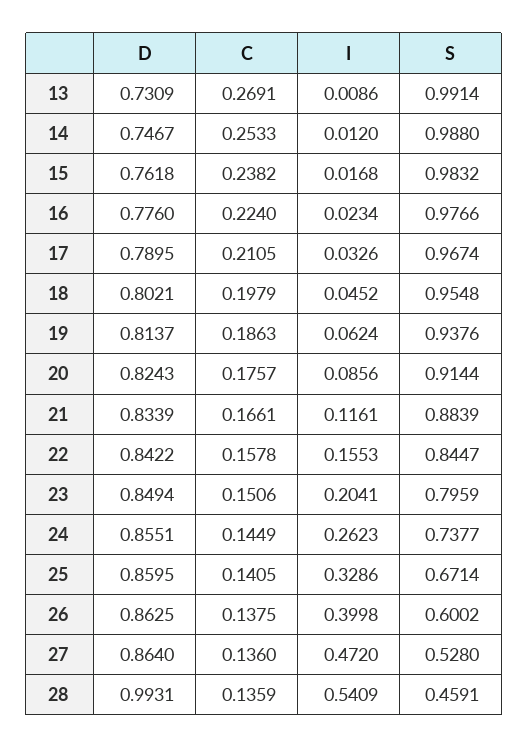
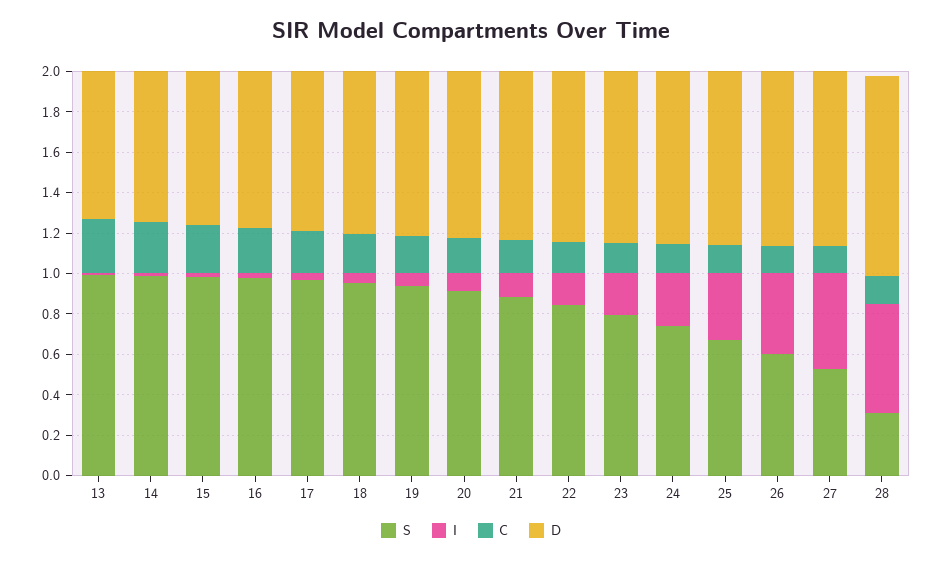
  {
    "D": {
      "13": 0.7309,
      "14": 0.7467,
      "15": 0.7618,
      "16": 0.776,
      "17": 0.7895,
      "18": 0.8021,
      "19": 0.8137,
      "20": 0.8243,
      "21": 0.8339,
      "22": 0.8422,
      "23": 0.8494,
      "24": 0.8551,
      "25": 0.8595,
      "26": 0.8625,
      "27": 0.864,
      "28": 0.9931
    },
    "C": {
      "13": 0.2691,
      "14": 0.2533,
      "15": 0.2382,
      "16": 0.224,
      "17": 0.2105,
      "18": 0.1979,
      "19": 0.1863,
      "20": 0.1757,
      "21": 0.1661,
      "22": 0.1578,
      "23": 0.1506,
      "24": 0.1449,
      "25": 0.1405,
      "26": 0.1375,
      "27": 0.136,
      "28": 0.1359
    },
    "I": {
      "13": 0.0086,
      "14": 0.012,
      "15": 0.0168,
      "16": 0.0234,
      "17": 0.0326,
      "18": 0.0452,
      "19": 0.0624,
      "20": 0.0856,
      "21": 0.1161,
      "22": 0.1553,
      "23": 0.2041,
      "24": 0.2623,
      "25": 0.3286,
      "26": 0.3998,
      "27": 0.472,
      "28": 0.5409
    },
    "S": {
      "13": 0.9914,
      "14": 0.988,
      "15": 0.9832,
      "16": 0.9766,
      "17": 0.9674,
      "18": 0.9548,
      "19": 0.9376,
      "20": 0.9144,
      "21": 0.8839,
      "22": 0.8447,
      "23": 0.7959,
      "24": 0.7377,
      "25": 0.6714,
      "26": 0.6002,
      "27": 0.528,
-     "28": 0.4591
+     "28": 0.3
    }
  }

